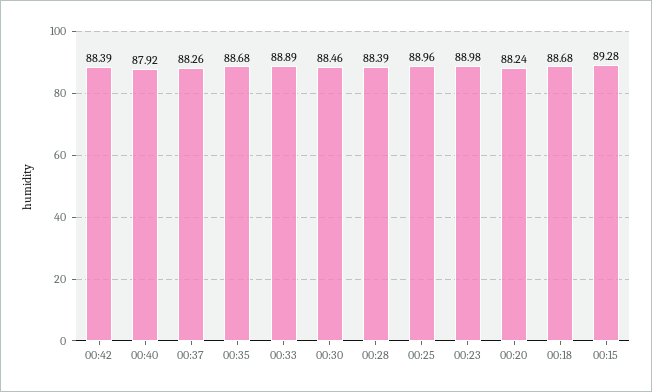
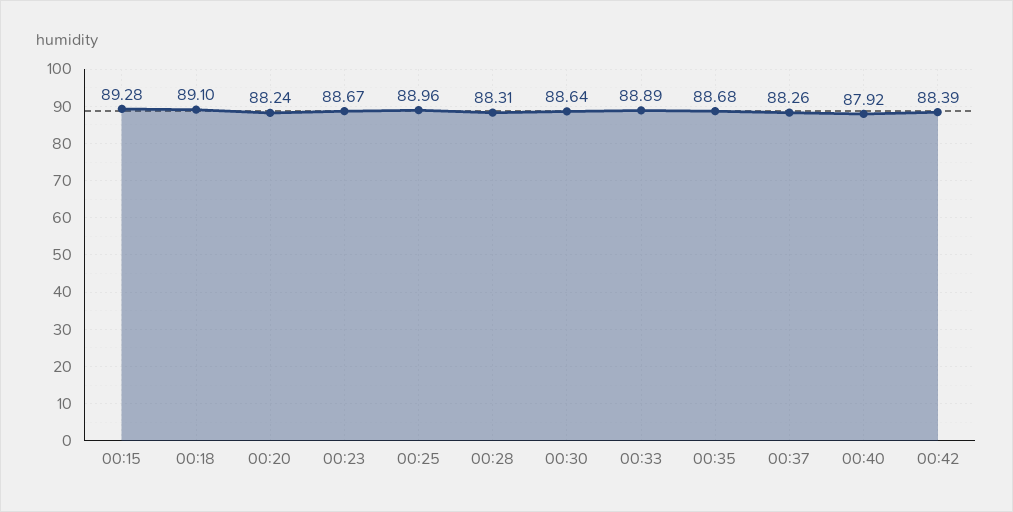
  {
    "00:42": 88.39,
    "00:40": 87.92,
    "00:37": 88.26,
    "00:35": 88.68,
    "00:33": 88.89,
-   "00:30": 88.46,
+   "00:30": 88.64,
-   "00:28": 88.39,
+   "00:28": 88.31,
    "00:25": 88.96,
-   "00:23": 88.98,
+   "00:23": 88.67,
    "00:20": 88.24,
-   "00:18": 88.68,
+   "00:18": 89.1,
    "00:15": 89.28
  }

